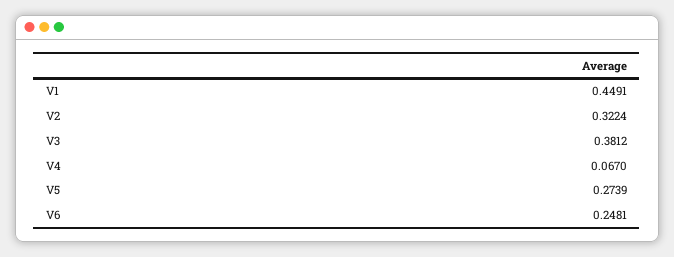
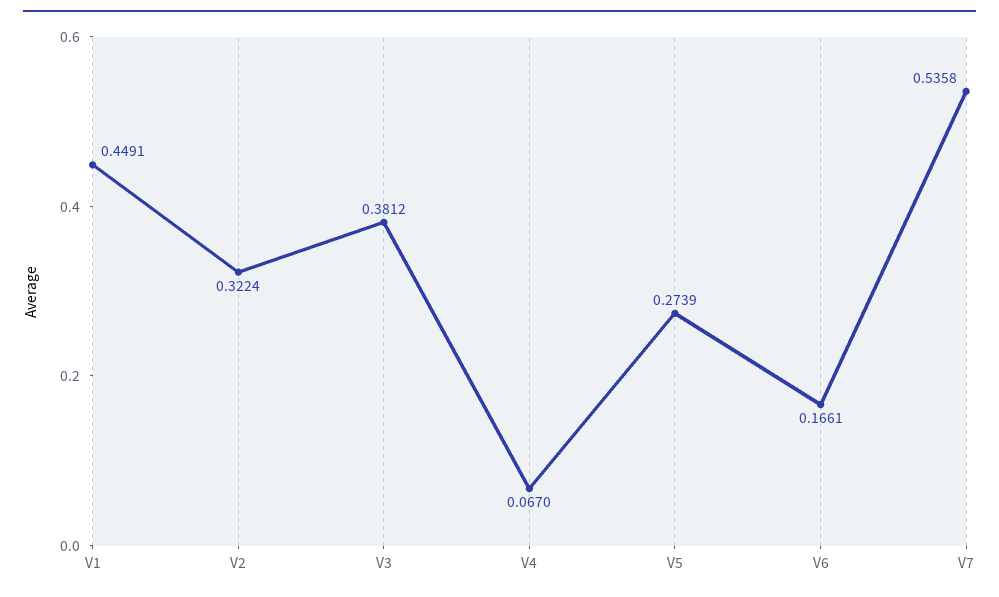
  {
    "V1": 0.4491,
    "V2": 0.3224,
    "V3": 0.3812,
    "V4": 0.067,
    "V5": 0.2739,
-   "V6": 0.2481
+   "V6": 0.1661,
+   "V7": 0.5358
  }

